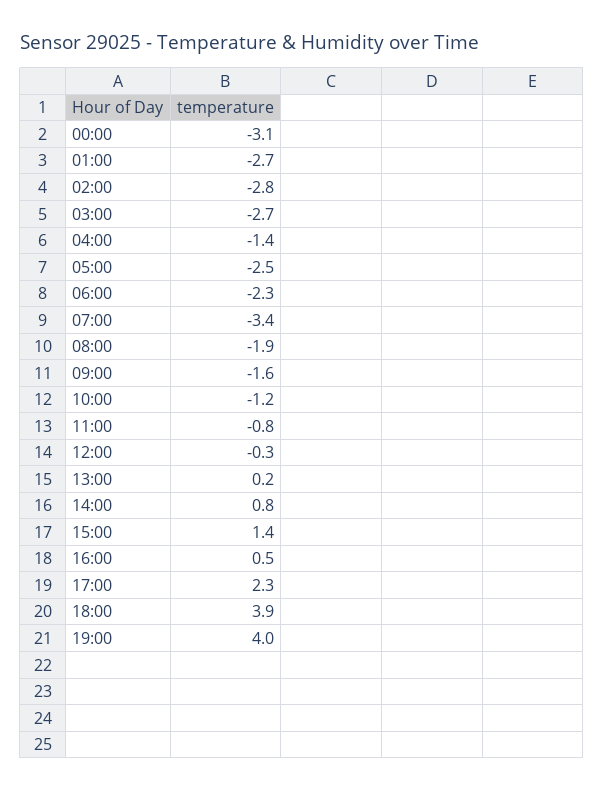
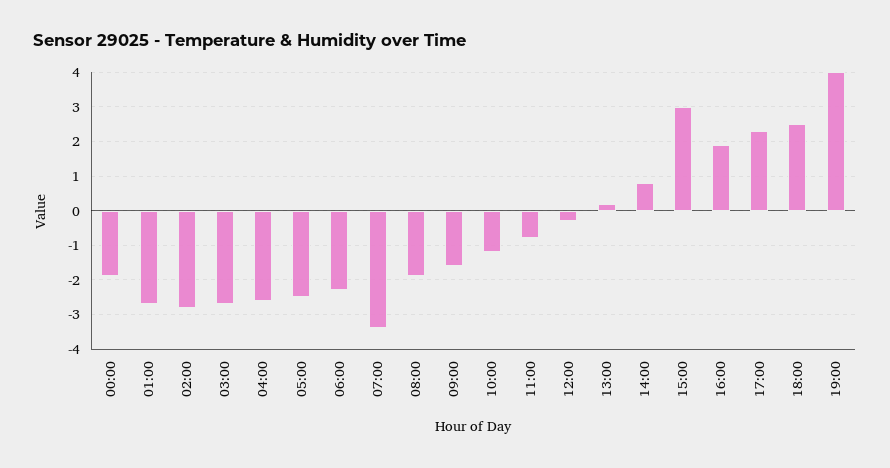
  {
-   "00:00": -3.1,
+   "00:00": -2,
    "01:00": -2.7,
    "02:00": -2.8,
    "03:00": -2.7,
-   "04:00": -1.4,
+   "04:00": -2.5,
    "05:00": -2.5,
    "06:00": -2.3,
    "07:00": -3.4,
    "08:00": -1.9,
    "09:00": -1.6,
    "10:00": -1.2,
    "11:00": -0.8,
    "12:00": -0.3,
    "13:00": 0.2,
    "14:00": 0.8,
-   "15:00": 1.4,
+   "15:00": 3,
-   "16:00": 0.5,
+   "16:00": 2,
    "17:00": 2.3,
-   "18:00": 3.9,
+   "18:00": 2.5,
    "19:00": 4
  }

